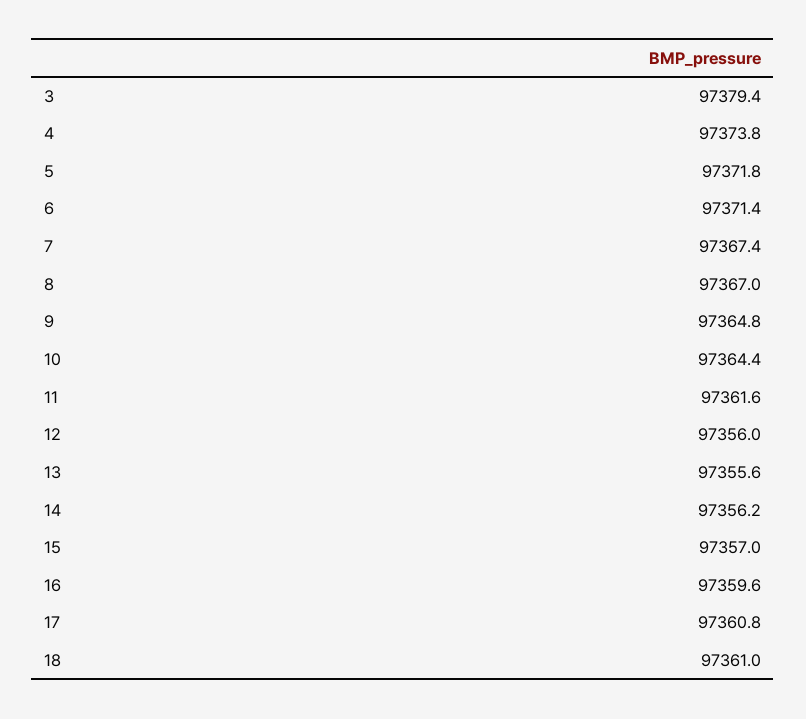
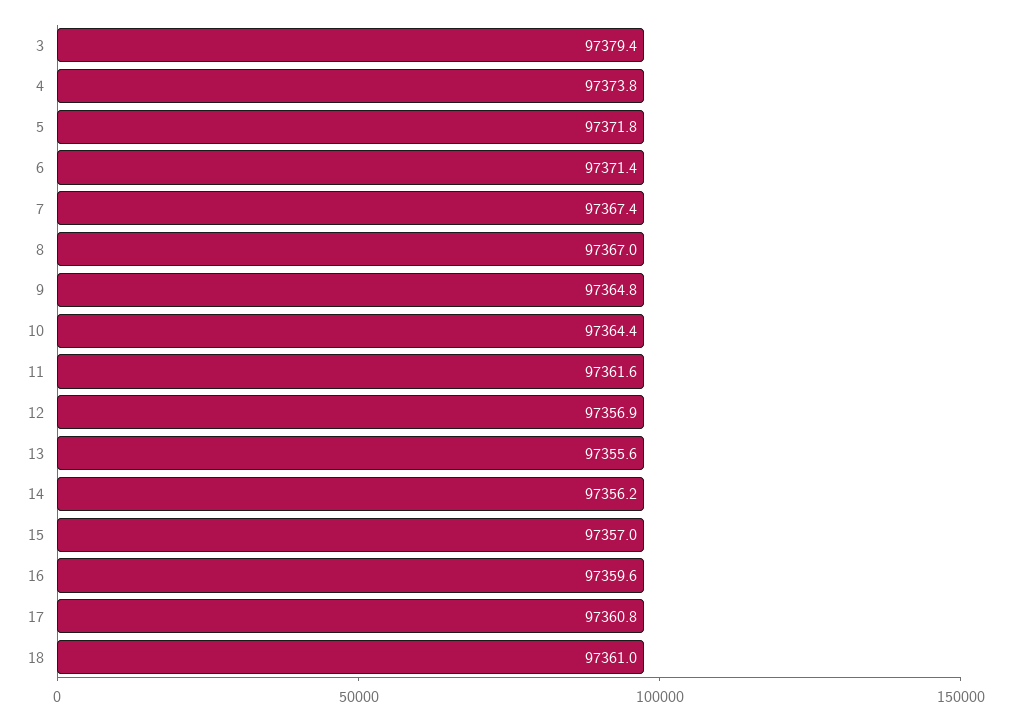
  {
    "3": 97379.4,
    "4": 97373.8,
    "5": 97371.8,
    "6": 97371.4,
    "7": 97367.4,
    "8": 97367,
    "9": 97364.8,
    "10": 97364.4,
    "11": 97361.6,
-   "12": 97356,
+   "12": 97356.9,
    "13": 97355.6,
    "14": 97356.2,
    "15": 97357,
    "16": 97359.6,
    "17": 97360.8,
    "18": 97361
  }

